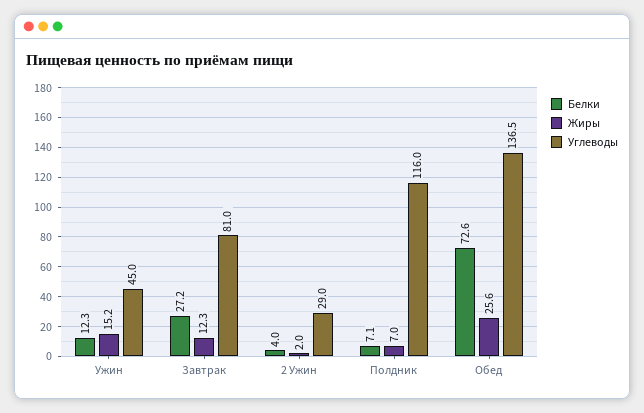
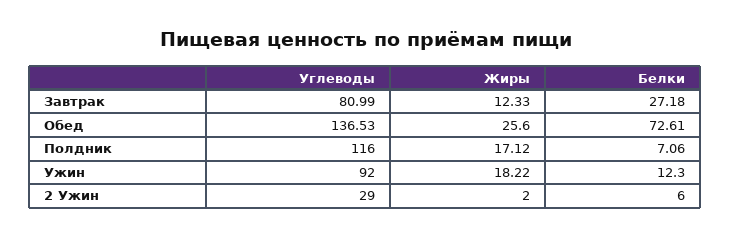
  {
    "Белки": {
      "Ужин": 12.3,
      "Завтрак": 27.18,
-     "2 Ужин": 4,
+     "2 Ужин": 6,
      "Полдник": 7.06,
      "Обед": 72.61
    },
    "Жиры": {
-     "Ужин": 15.2,
+     "Ужин": 18.22,
      "Завтрак": 12.33,
      "2 Ужин": 2,
-     "Полдник": 7,
+     "Полдник": 17.12,
      "Обед": 25.6
    },
    "Углеводы": {
-     "Ужин": 45,
+     "Ужин": 92,
      "Завтрак": 80.99,
      "2 Ужин": 29,
      "Полдник": 116,
      "Обед": 136.53
    }
  }

